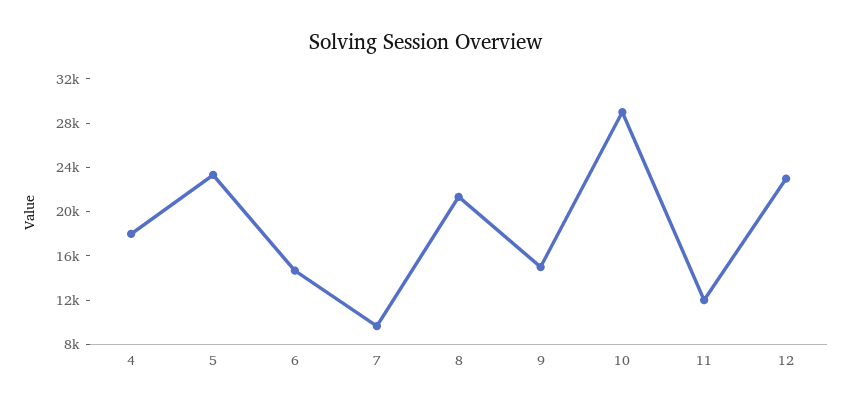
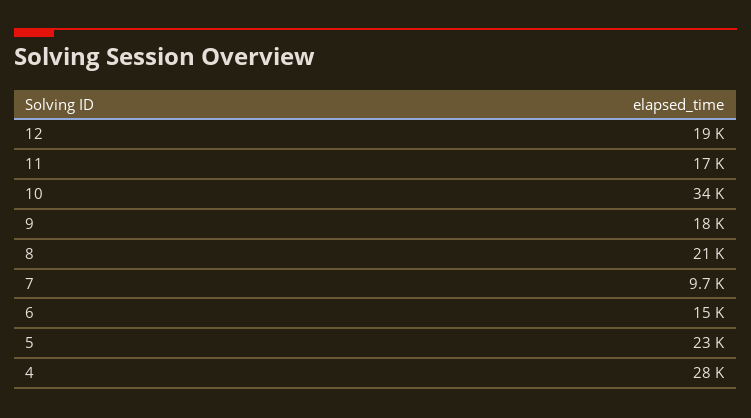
  {
-   "4": 18000,
+   "4": 28000,
    "5": 23000,
    "6": 15000,
    "7": 9700,
    "8": 21000,
-   "9": 15000,
+   "9": 18000,
-   "10": 29000,
+   "10": 34000,
-   "11": 12000,
+   "11": 17000,
-   "12": 23000
+   "12": 19000
  }

